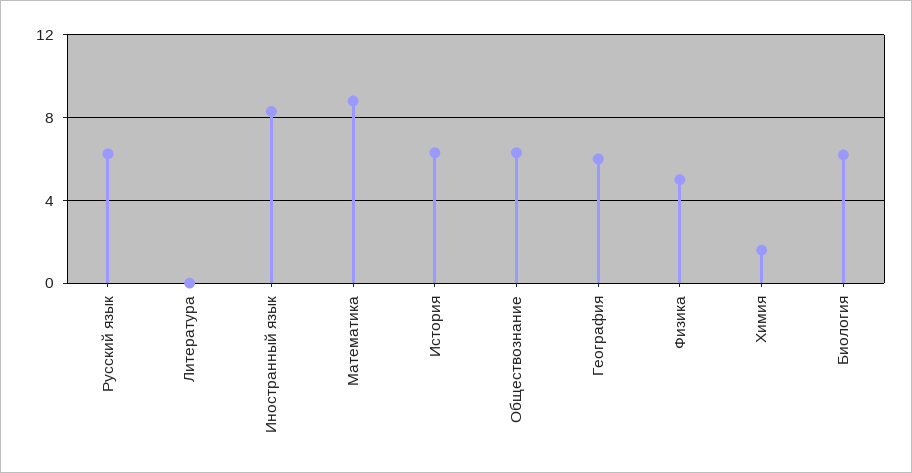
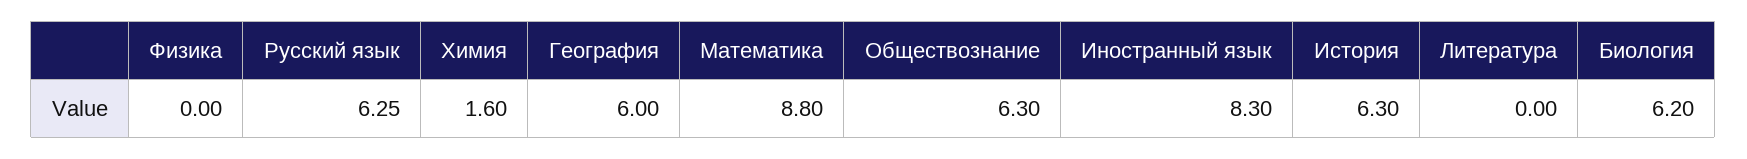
  {
    "Русский язык": 6.25,
    "Литература": 0,
    "Иностранный язык": 8.3,
    "Математика": 8.8,
    "История": 6.3,
    "Обществознание": 6.3,
    "География": 6,
-   "Физика": 5,
+   "Физика": 0,
    "Химия": 1.6,
    "Биология": 6.2
  }

